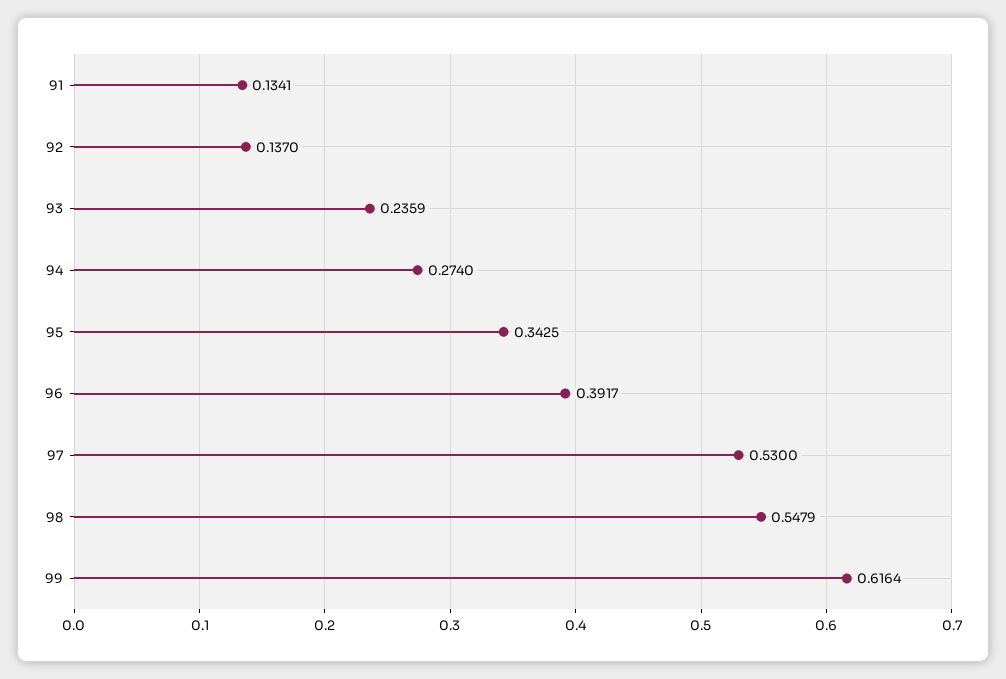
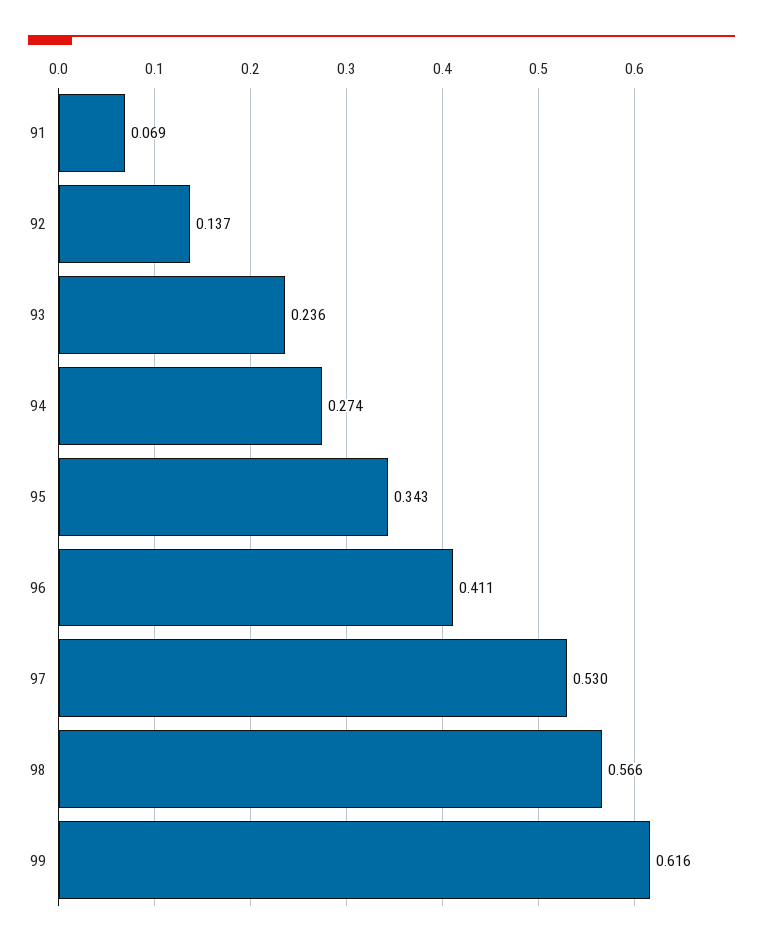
  {
-   "91": 0.1341,
+   "91": 0.069,
    "92": 0.137,
    "93": 0.2359,
    "94": 0.274,
    "95": 0.3425,
-   "96": 0.3917,
+   "96": 0.411,
    "97": 0.53,
-   "98": 0.5479,
+   "98": 0.566,
    "99": 0.6164
  }

